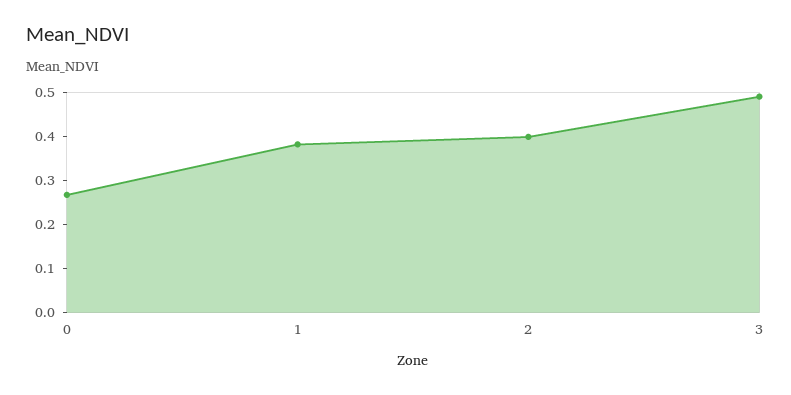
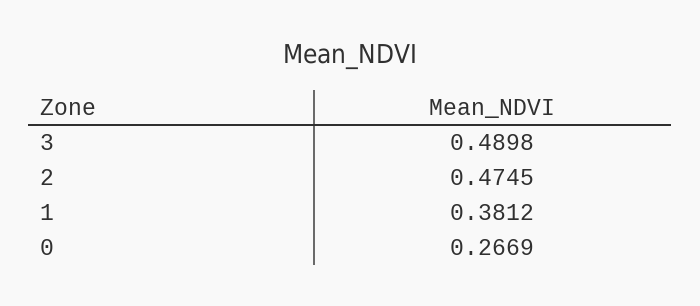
  {
    "0": 0.2669,
    "1": 0.3812,
-   "2": 0.4,
+   "2": 0.4745,
    "3": 0.4898
  }

